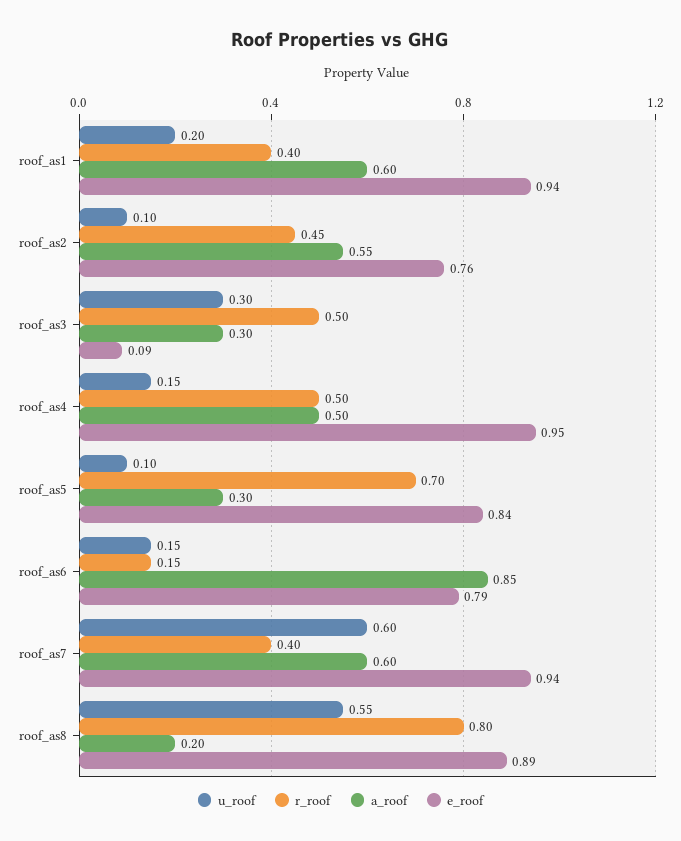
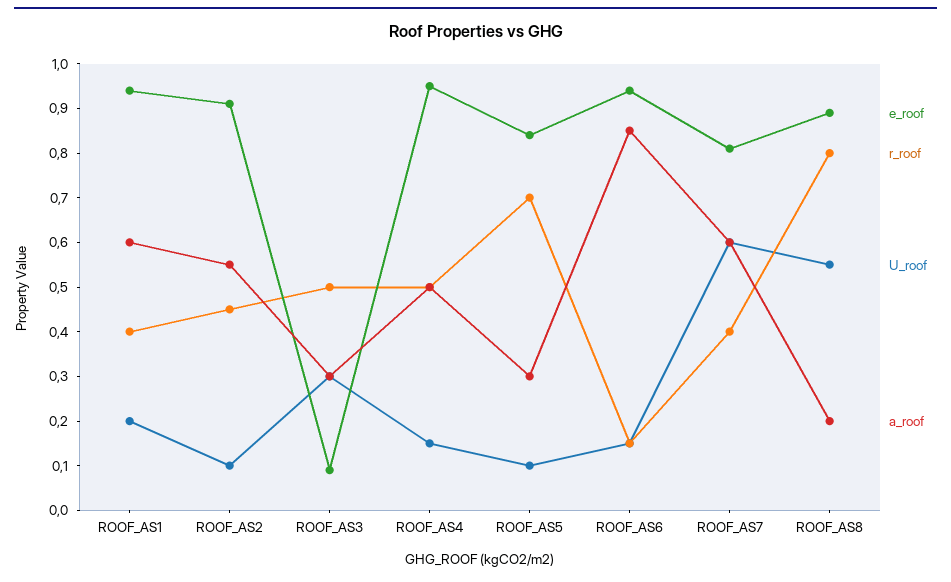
  {
    "u_roof": {
      "roof_as1": 0.2,
      "roof_as2": 0.1,
      "roof_as3": 0.3,
      "roof_as4": 0.15,
      "roof_as5": 0.1,
      "roof_as6": 0.15,
      "roof_as7": 0.6,
      "roof_as8": 0.55
    },
    "r_roof": {
      "roof_as1": 0.4,
      "roof_as2": 0.45,
      "roof_as3": 0.5,
      "roof_as4": 0.5,
      "roof_as5": 0.7,
      "roof_as6": 0.15,
      "roof_as7": 0.4,
      "roof_as8": 0.8
    },
    "a_roof": {
      "roof_as1": 0.6,
      "roof_as2": 0.55,
      "roof_as3": 0.3,
      "roof_as4": 0.5,
      "roof_as5": 0.3,
      "roof_as6": 0.85,
      "roof_as7": 0.6,
      "roof_as8": 0.2
    },
    "e_roof": {
      "roof_as1": 0.94,
-     "roof_as2": 0.76,
+     "roof_as2": 0.9,
      "roof_as3": 0.09,
      "roof_as4": 0.95,
      "roof_as5": 0.84,
-     "roof_as6": 0.79,
+     "roof_as6": 0.95,
-     "roof_as7": 0.94,
+     "roof_as7": 0.8,
      "roof_as8": 0.89
    }
  }

